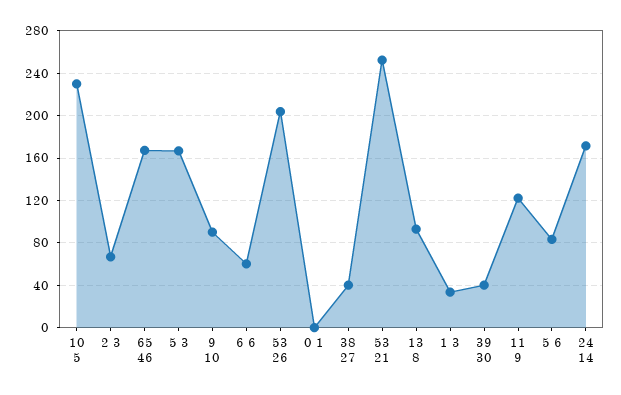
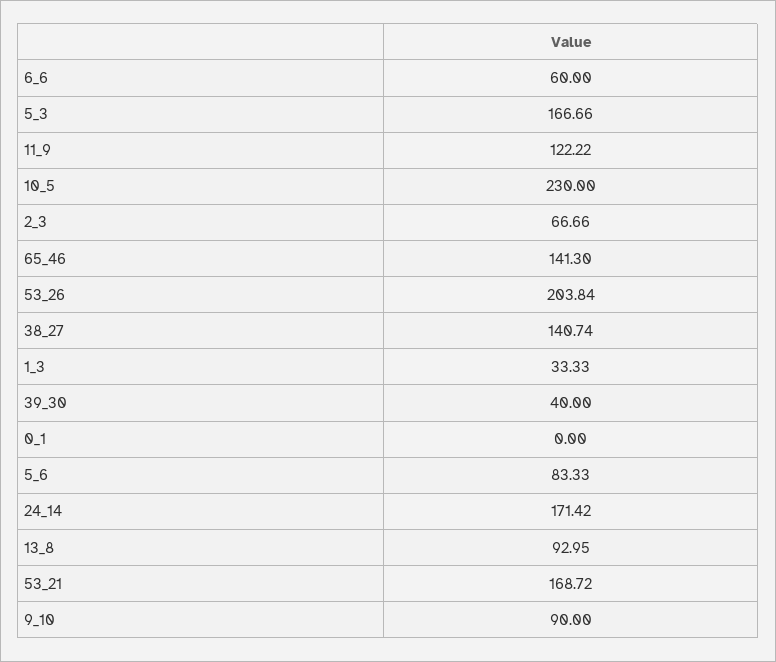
  {
    "10 5": 230,
    "2 3": 66.66,
-   "65 46": 170,
+   "65 46": 141.3,
    "5 3": 166.66,
    "9 10": 90,
    "6 6": 60,
    "53 26": 203.84,
    "0 1": 0,
-   "38 27": 40,
+   "38 27": 140.74,
-   "53 21": 250,
+   "53 21": 168.72,
    "13 8": 92.95,
    "1 3": 33.33,
    "39 30": 40,
    "11 9": 122.22,
    "5 6": 83.33,
    "24 14": 171.42
  }

